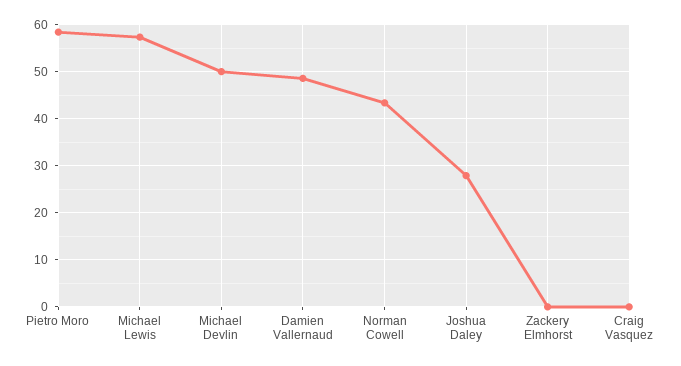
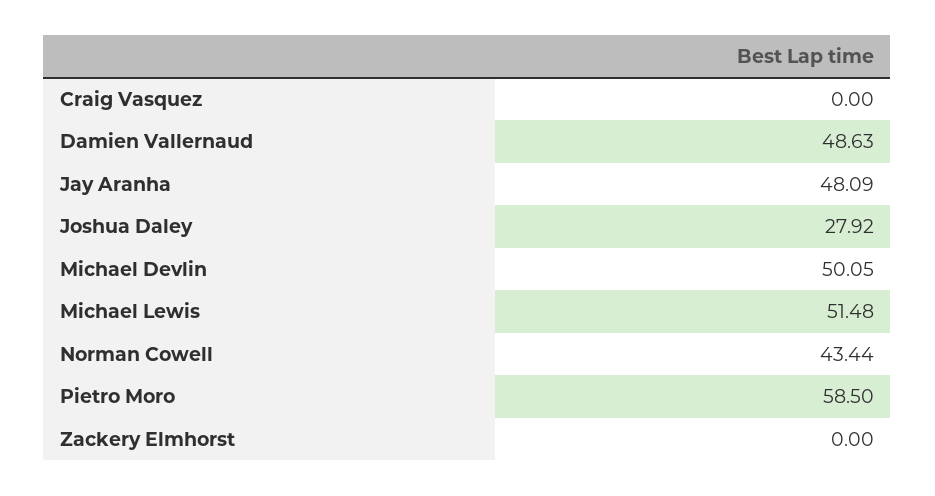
  {
    "Pietro Moro": 58.5,
-   "Michael Lewis": 58,
+   "Michael Lewis": 51.48,
    "Michael Devlin": 50.05,
    "Damien Vallernaud": 48.63,
    "Norman Cowell": 43.44,
    "Joshua Daley": 27.92,
    "Zackery Elmhorst": 0,
-   "Craig Vasquez": 0
+   "Craig Vasquez": 0,
+   "Jay Aranha": 48.09
  }

